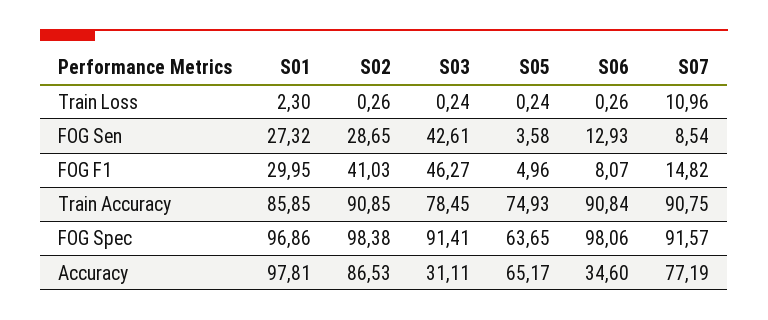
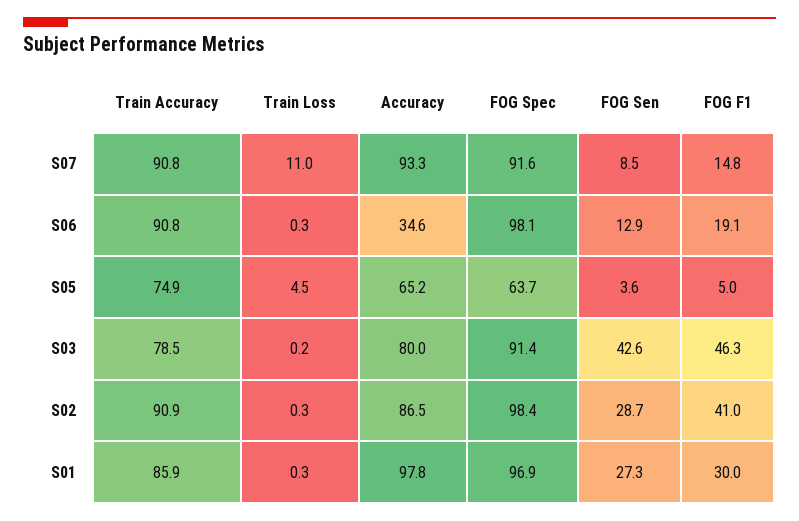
  {
    "S01": {
-     "Train Loss": 2.3,
+     "Train Loss": 0.3,
      "FOG Sen": 27.32,
      "FOG F1": 29.95,
      "Train Accuracy": 85.85,
      "FOG Spec": 96.86,
      "Accuracy": 97.81
    },
    "S02": {
      "Train Loss": 0.26,
      "FOG Sen": 28.65,
      "FOG F1": 41.03,
      "Train Accuracy": 90.85,
      "FOG Spec": 98.38,
      "Accuracy": 86.53
    },
    "S03": {
      "Train Loss": 0.24,
      "FOG Sen": 42.61,
      "FOG F1": 46.27,
      "Train Accuracy": 78.45,
      "FOG Spec": 91.41,
-     "Accuracy": 31.11
+     "Accuracy": 80
    },
    "S05": {
-     "Train Loss": 0.24,
+     "Train Loss": 4.5,
      "FOG Sen": 3.58,
      "FOG F1": 4.96,
      "Train Accuracy": 74.93,
      "FOG Spec": 63.65,
      "Accuracy": 65.17
    },
    "S06": {
      "Train Loss": 0.26,
      "FOG Sen": 12.93,
-     "FOG F1": 8.07,
+     "FOG F1": 19.1,
      "Train Accuracy": 90.84,
      "FOG Spec": 98.06,
      "Accuracy": 34.6
    },
    "S07": {
      "Train Loss": 10.96,
      "FOG Sen": 8.54,
      "FOG F1": 14.82,
      "Train Accuracy": 90.75,
      "FOG Spec": 91.57,
-     "Accuracy": 77.19
+     "Accuracy": 93.3
    }
  }

